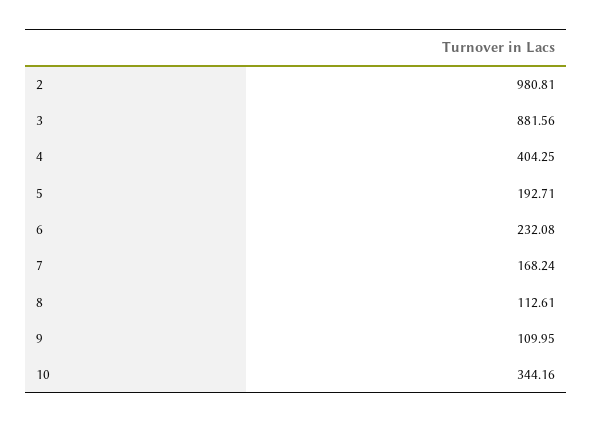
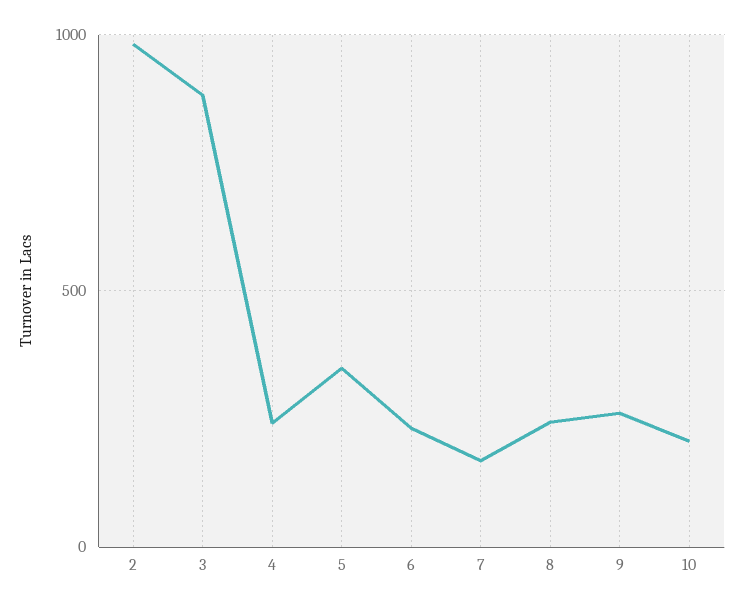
  {
    "2": 980.81,
    "3": 881.56,
-   "4": 404.25,
+   "4": 250,
-   "5": 192.71,
+   "5": 350,
    "6": 232.08,
    "7": 168.24,
-   "8": 112.61,
+   "8": 250,
-   "9": 109.95,
+   "9": 250,
-   "10": 344.16
+   "10": 200
  }

